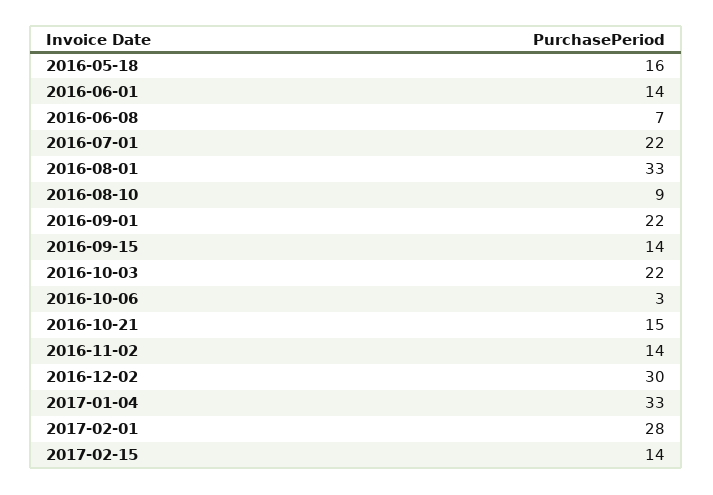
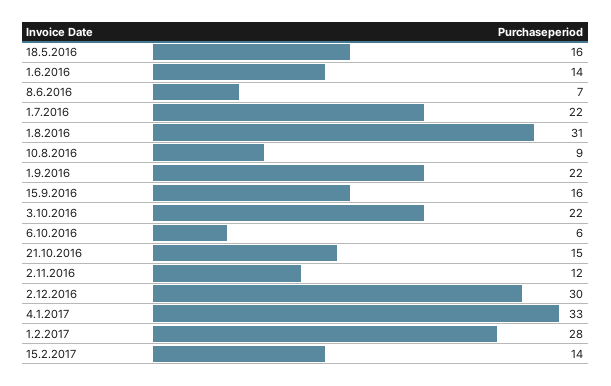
  {
    "2016-05-18": 16,
    "2016-06-01": 14,
    "2016-06-08": 7,
    "2016-07-01": 22,
-   "2016-08-01": 33,
+   "2016-08-01": 31,
    "2016-08-10": 9,
    "2016-09-01": 22,
-   "2016-09-15": 14,
+   "2016-09-15": 16,
    "2016-10-03": 22,
-   "2016-10-06": 3,
+   "2016-10-06": 6,
    "2016-10-21": 15,
-   "2016-11-02": 14,
+   "2016-11-02": 12,
    "2016-12-02": 30,
    "2017-01-04": 33,
    "2017-02-01": 28,
    "2017-02-15": 14
  }

